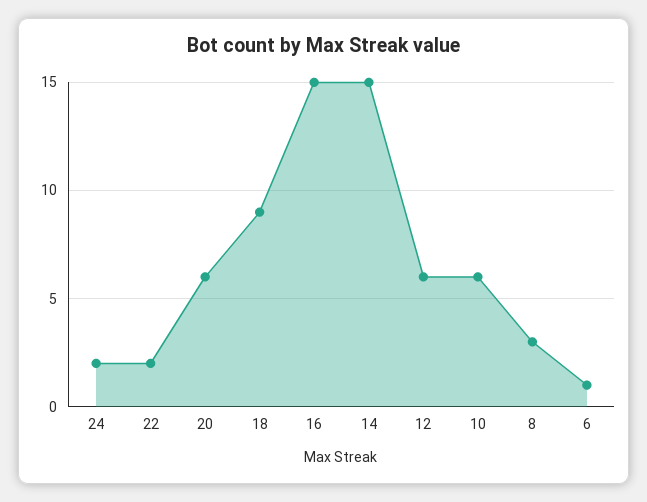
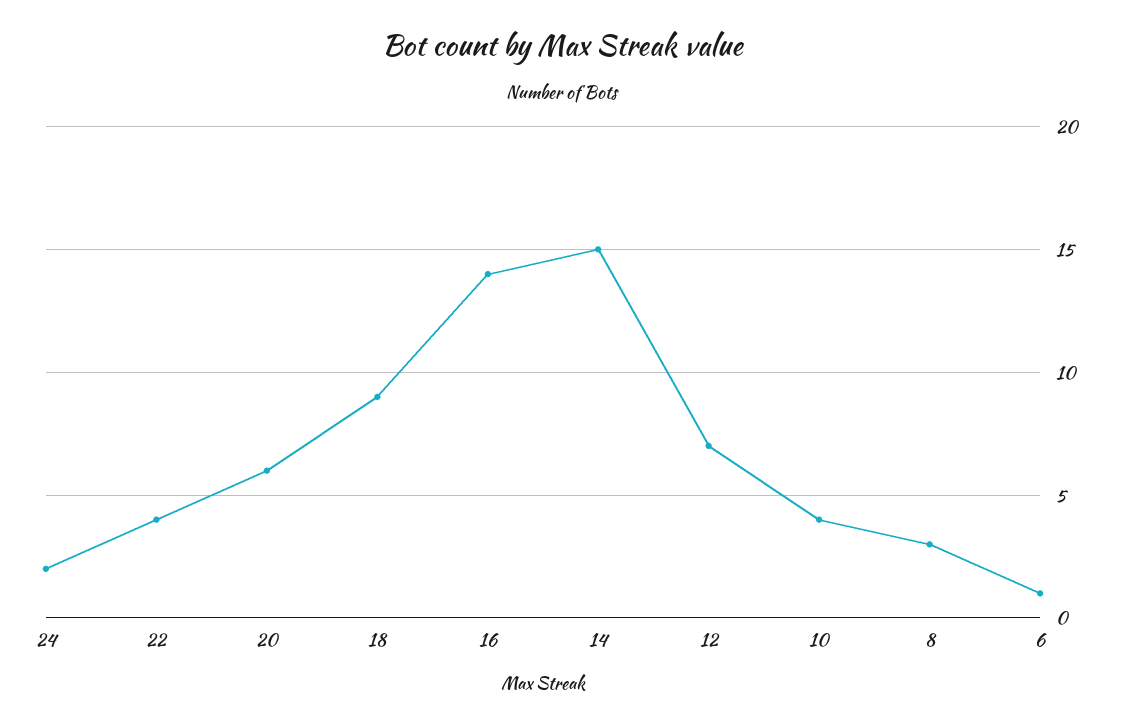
  {
    "24": 2,
-   "22": 2,
+   "22": 4,
    "20": 6,
    "18": 9,
-   "16": 15,
+   "16": 14,
    "14": 15,
-   "12": 6,
+   "12": 7,
-   "10": 6,
+   "10": 4,
    "8": 3,
    "6": 1
  }

